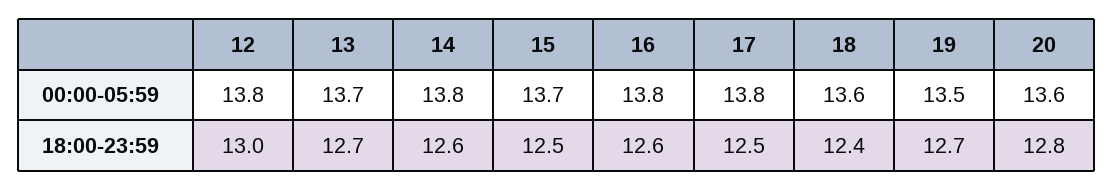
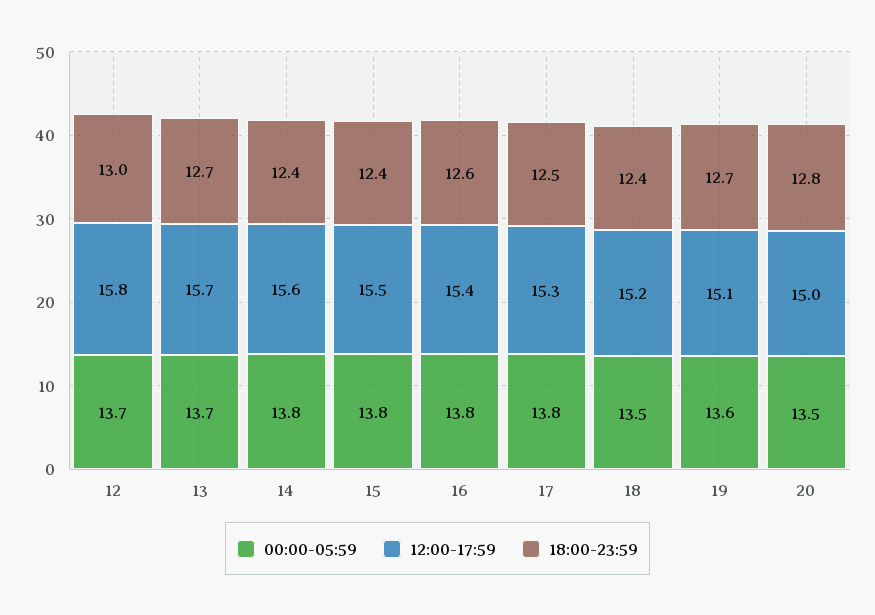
  {
    "00:00-05:59": {
-     "12": 13.8,
+     "12": 13.7,
      "13": 13.7,
      "14": 13.8,
-     "15": 13.7,
+     "15": 13.8,
      "16": 13.8,
      "17": 13.8,
-     "18": 13.6,
+     "18": 13.5,
-     "19": 13.5,
+     "19": 13.6,
-     "20": 13.6
+     "20": 13.5
    },
    "18:00-23:59": {
      "12": 13,
      "13": 12.7,
-     "14": 12.6,
+     "14": 12.4,
-     "15": 12.5,
+     "15": 12.4,
      "16": 12.6,
      "17": 12.5,
      "18": 12.4,
      "19": 12.7,
      "20": 12.8
-   }
+   },
+   "12:00-17:59": {
+     "12": 15.8,
+     "13": 15.7,
+     "14": 15.6,
+     "15": 15.5,
+     "16": 15.4,
+     "17": 15.3,
+     "18": 15.2,
+     "19": 15.1,
+     "20": 15
+   }
  }

